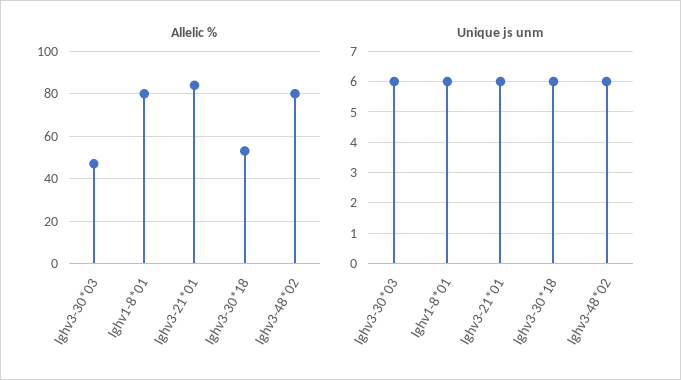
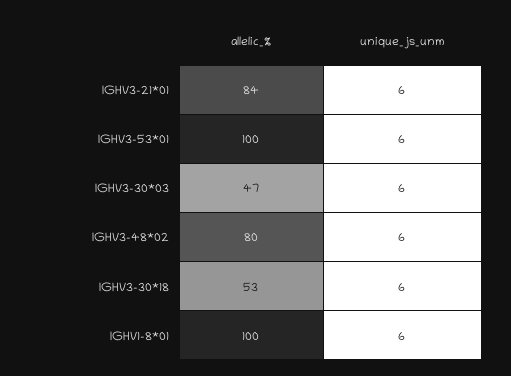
  {
    "Allelic %": {
      "Ighv3-30*03": 47,
-     "Ighv1-8*01": 80,
+     "Ighv1-8*01": 100,
      "Ighv3-21*01": 84,
      "Ighv3-30*18": 53,
-     "Ighv3-48*02": 80
+     "Ighv3-48*02": 80,
+     "IGHV3-53*01": 100
    },
    "Unique js unm": {
      "Ighv3-30*03": 6,
      "Ighv1-8*01": 6,
      "Ighv3-21*01": 6,
      "Ighv3-30*18": 6,
-     "Ighv3-48*02": 6
+     "Ighv3-48*02": 6,
+     "IGHV3-53*01": 6
    }
  }

